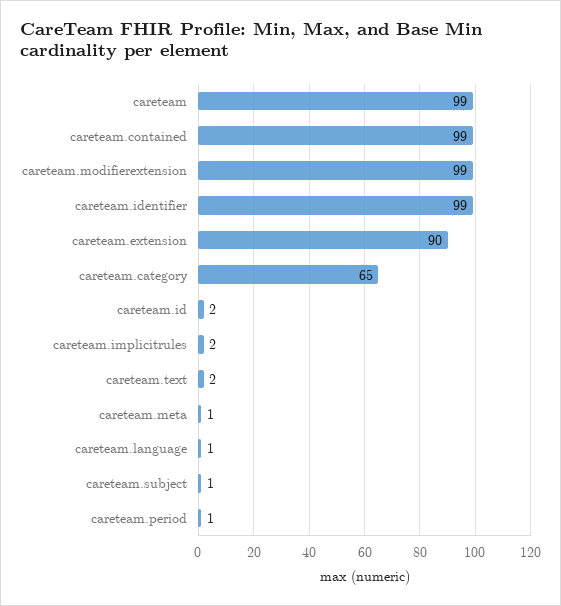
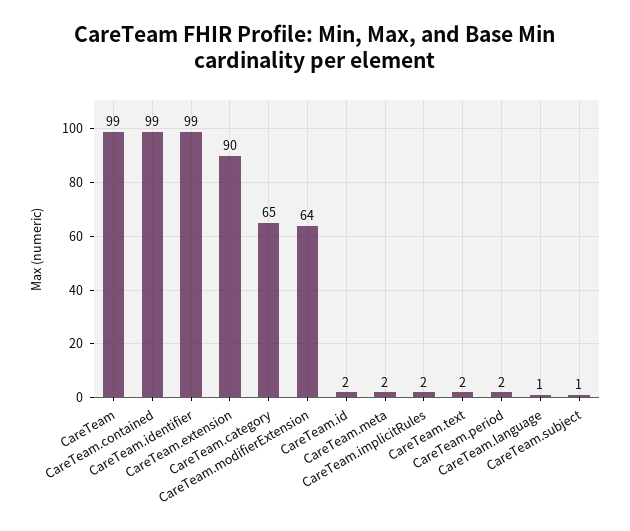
  {
    "careteam": 99,
    "careteam.contained": 99,
-   "careteam.modifierextension": 99,
+   "careteam.modifierextension": 64,
    "careteam.identifier": 99,
    "careteam.extension": 90,
    "careteam.category": 65,
    "careteam.id": 2,
    "careteam.implicitrules": 2,
    "careteam.text": 2,
-   "careteam.meta": 1,
+   "careteam.meta": 2,
    "careteam.language": 1,
    "careteam.subject": 1,
-   "careteam.period": 1
+   "careteam.period": 2
  }

